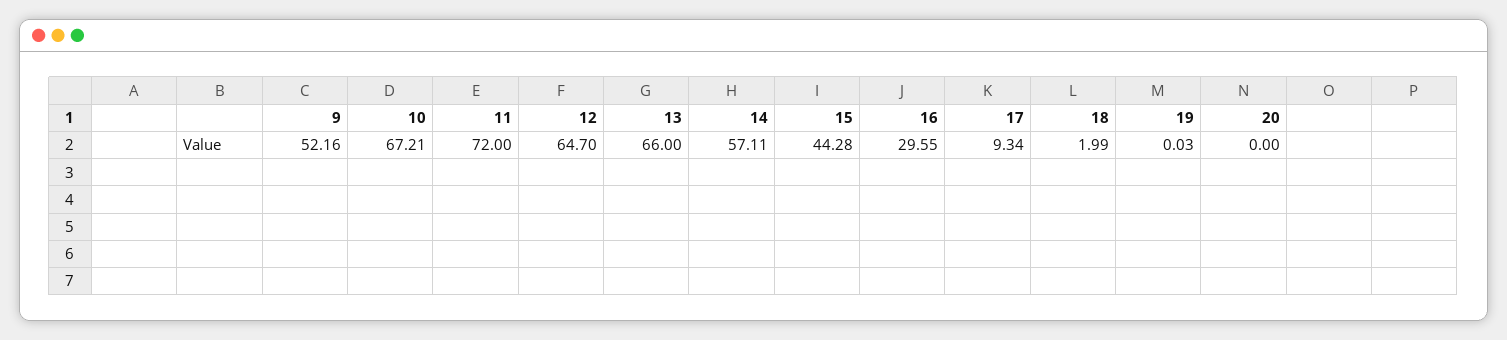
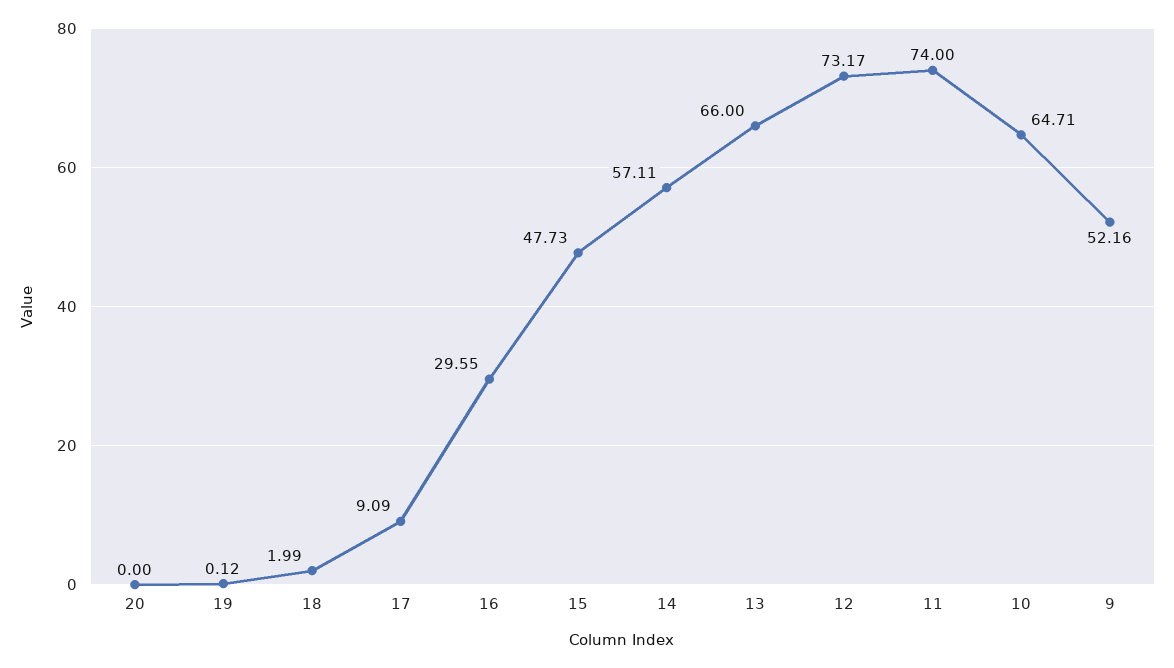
  {
    "9": 52.16,
-   "10": 67.21,
+   "10": 64.71,
-   "11": 72,
+   "11": 74,
-   "12": 64.7,
+   "12": 73.17,
    "13": 66,
    "14": 57.11,
-   "15": 44.28,
+   "15": 47.73,
    "16": 29.55,
-   "17": 9.34,
+   "17": 9.09,
    "18": 1.99,
-   "19": 0.03,
+   "19": 0.12,
    "20": 0
  }

